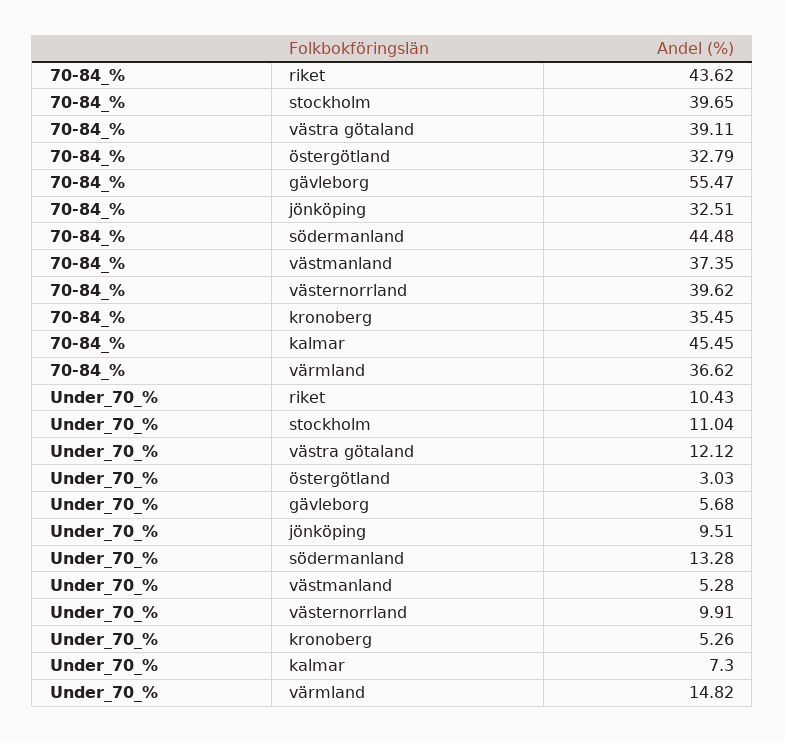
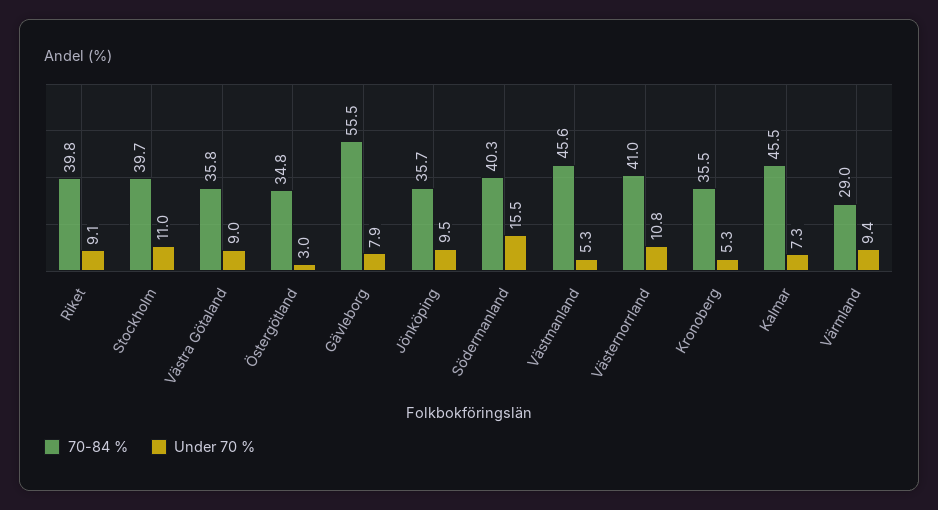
  {
    "70-84_%": {
-     "riket": 43.62,
+     "riket": 39.8,
      "stockholm": 39.65,
-     "västra götaland": 39.11,
+     "västra götaland": 35.8,
-     "östergötland": 32.79,
+     "östergötland": 34.8,
      "gävleborg": 55.47,
-     "jönköping": 32.51,
+     "jönköping": 35.7,
-     "södermanland": 44.48,
+     "södermanland": 40.3,
-     "västmanland": 37.35,
+     "västmanland": 45.6,
-     "västernorrland": 39.62,
+     "västernorrland": 41,
      "kronoberg": 35.45,
      "kalmar": 45.45,
-     "värmland": 36.62
+     "värmland": 29
    },
    "Under_70_%": {
-     "riket": 10.43,
+     "riket": 9.1,
      "stockholm": 11.04,
-     "västra götaland": 12.12,
+     "västra götaland": 9,
      "östergötland": 3.03,
-     "gävleborg": 5.68,
+     "gävleborg": 7.9,
      "jönköping": 9.51,
-     "södermanland": 13.28,
+     "södermanland": 15.5,
      "västmanland": 5.28,
-     "västernorrland": 9.91,
+     "västernorrland": 10.8,
      "kronoberg": 5.26,
      "kalmar": 7.3,
-     "värmland": 14.82
+     "värmland": 9.4
    }
  }

